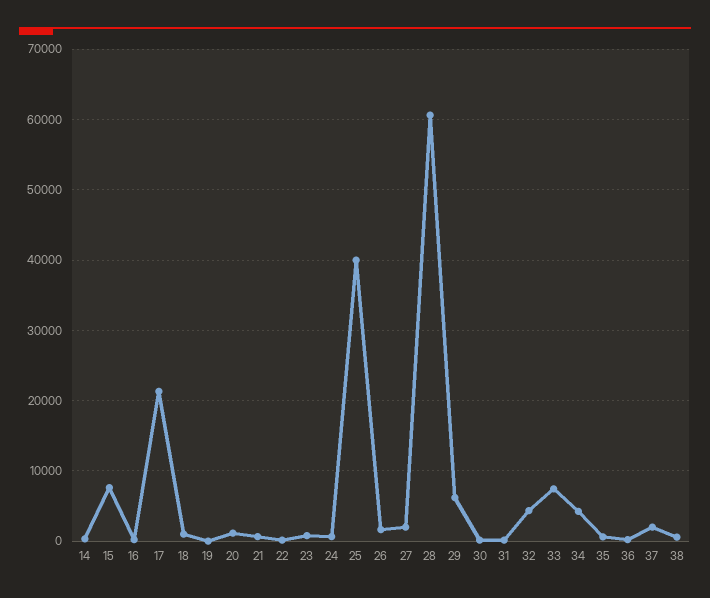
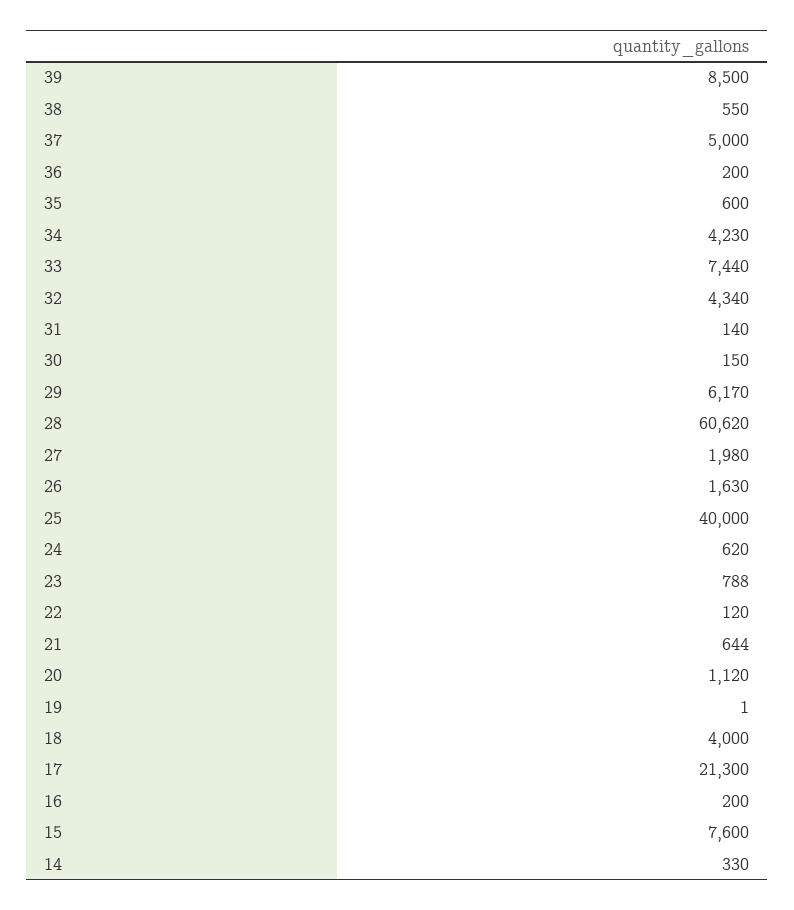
  {
    "14": 330,
    "15": 7600,
    "16": 200,
    "17": 21300,
-   "18": 1000,
+   "18": 4000,
    "19": 1,
    "20": 1120,
    "21": 644,
    "22": 120,
    "23": 788,
    "24": 620,
    "25": 40000,
    "26": 1630,
    "27": 1980,
    "28": 60620,
    "29": 6170,
    "30": 150,
    "31": 140,
    "32": 4340,
    "33": 7440,
    "34": 4230,
    "35": 600,
    "36": 200,
-   "37": 2000,
+   "37": 5000,
-   "38": 550
+   "38": 550,
+   "39": 8500
  }

